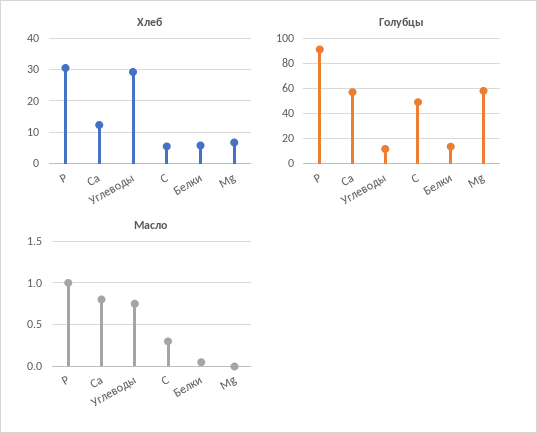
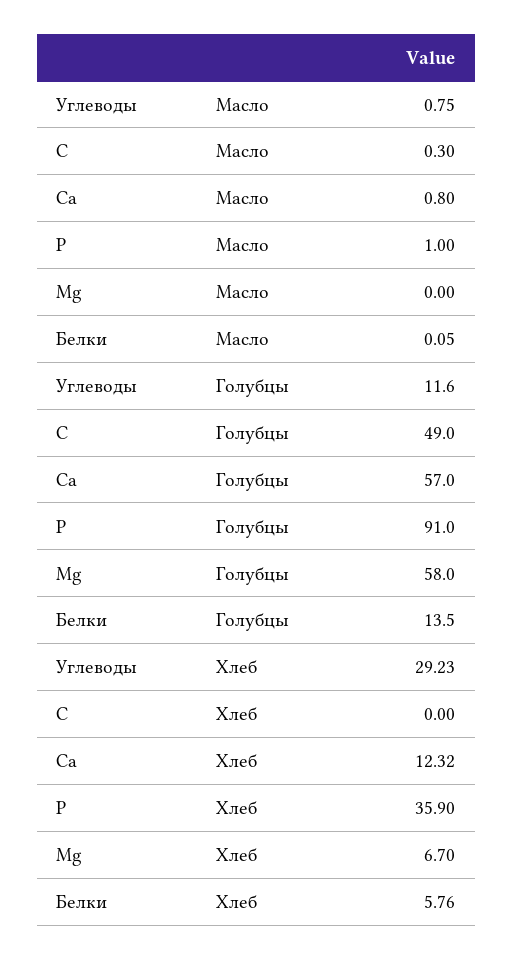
  {
    "Хлеб": {
-     "P": 30,
+     "P": 35.9,
      "Ca": 12.32,
      "Углеводы": 29.23,
-     "C": 6,
+     "C": 0,
      "Белки": 5.76,
      "Mg": 6.7
    },
    "Голубцы": {
      "P": 91,
      "Ca": 57,
      "Углеводы": 11.6,
      "C": 49,
      "Белки": 13.5,
      "Mg": 58
    },
    "Масло": {
      "P": 1,
      "Ca": 0.8,
      "Углеводы": 0.75,
      "C": 0.3,
      "Белки": 0.05,
      "Mg": 0
    }
  }

